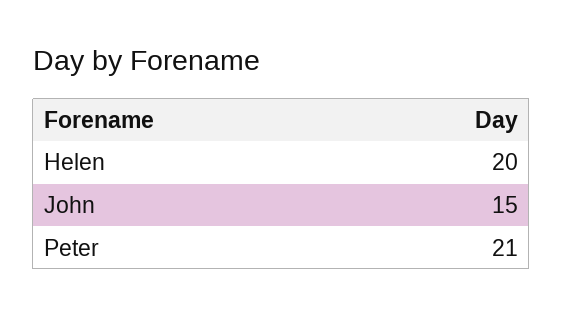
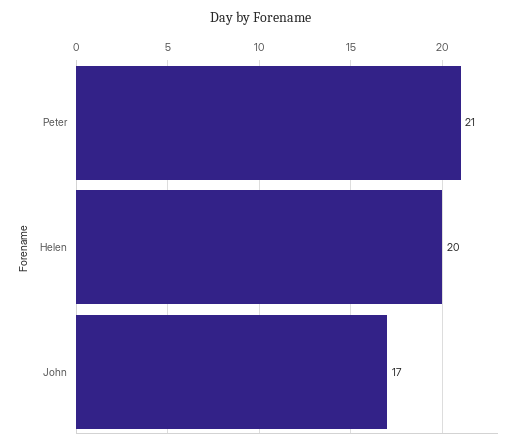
  {
    "Helen": 20,
-   "John": 15,
+   "John": 17,
    "Peter": 21
  }

